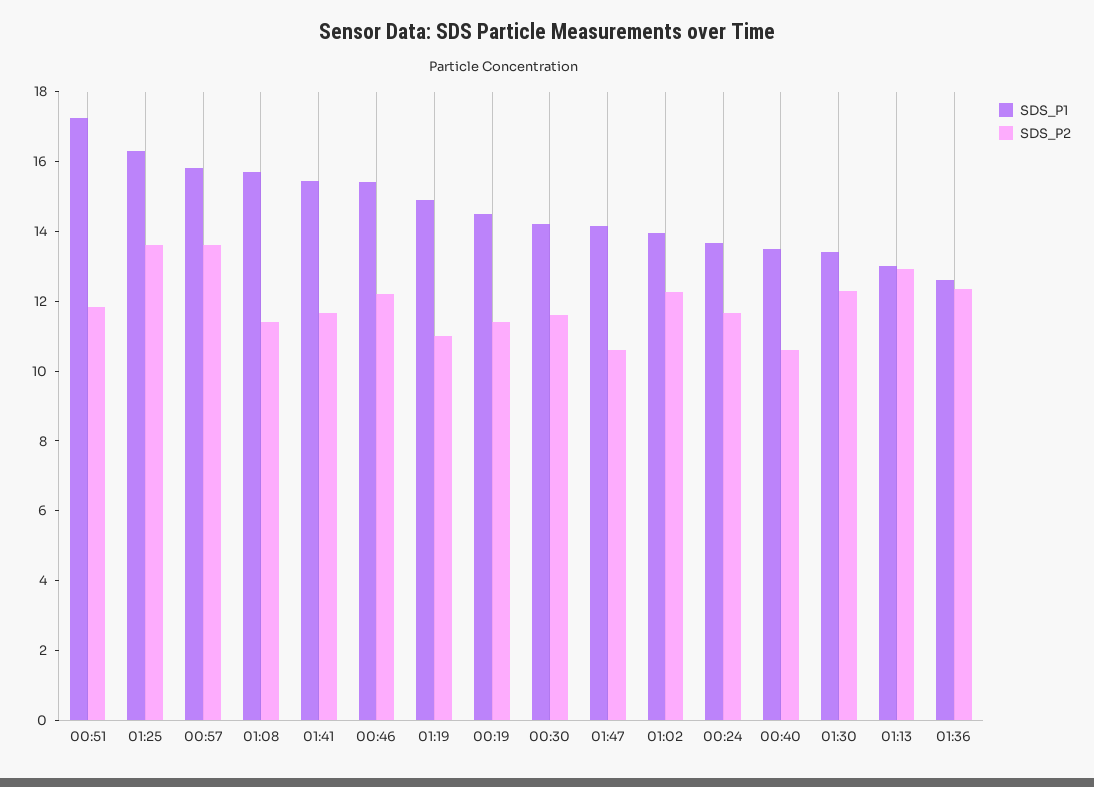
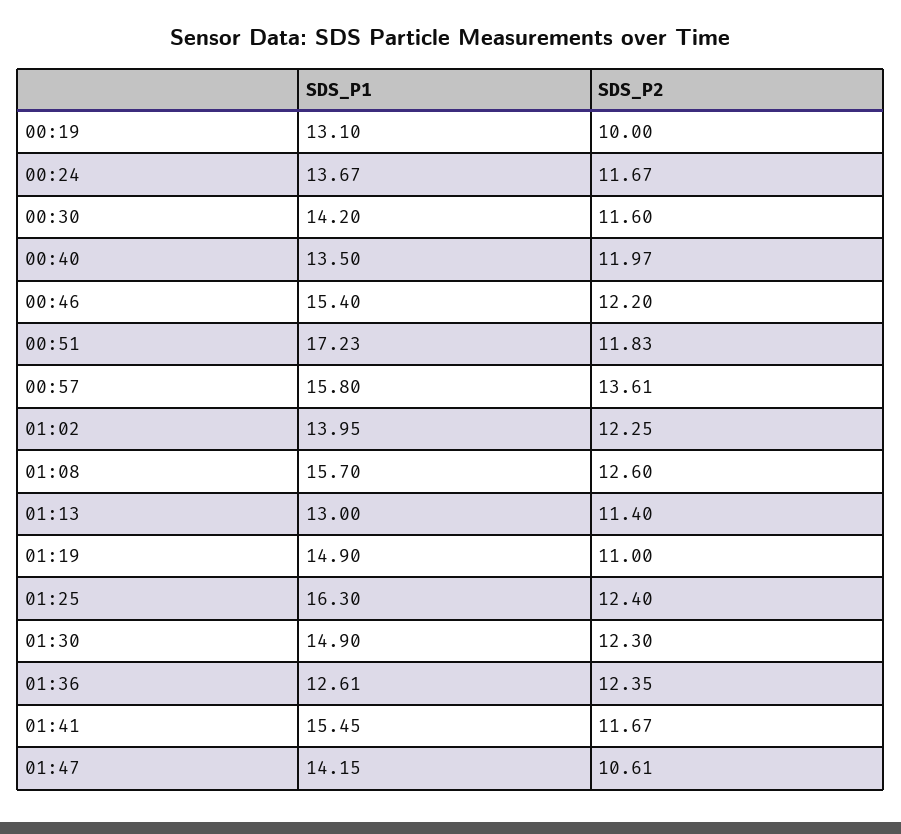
  {
    "SDS_P1": {
      "00:51": 17.23,
      "01:25": 16.3,
      "00:57": 15.8,
      "01:08": 15.7,
      "01:41": 15.45,
      "00:46": 15.4,
      "01:19": 14.9,
-     "00:19": 14.5,
+     "00:19": 13.1,
      "00:30": 14.2,
      "01:47": 14.15,
      "01:02": 13.95,
      "00:24": 13.67,
      "00:40": 13.5,
-     "01:30": 13.5,
+     "01:30": 14.9,
      "01:13": 13,
      "01:36": 12.61
    },
    "SDS_P2": {
      "00:51": 11.83,
-     "01:25": 13.5,
+     "01:25": 12.4,
      "00:57": 13.61,
-     "01:08": 11.5,
+     "01:08": 12.6,
      "01:41": 11.67,
      "00:46": 12.2,
      "01:19": 11,
-     "00:19": 11.5,
+     "00:19": 10,
      "00:30": 11.6,
      "01:47": 10.61,
      "01:02": 12.25,
      "00:24": 11.67,
-     "00:40": 10.5,
+     "00:40": 11.97,
      "01:30": 12.3,
-     "01:13": 13,
+     "01:13": 11.4,
      "01:36": 12.35
    }
  }

